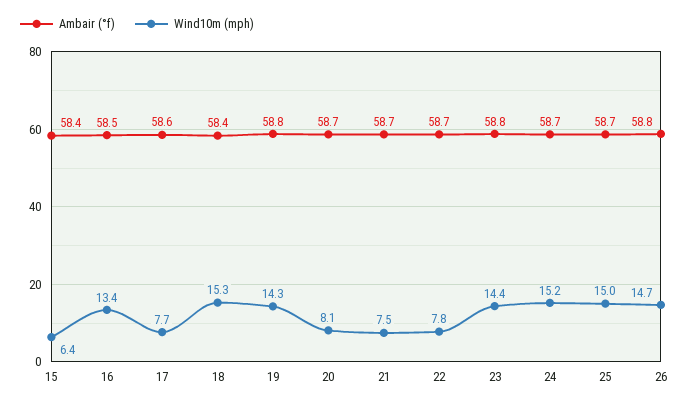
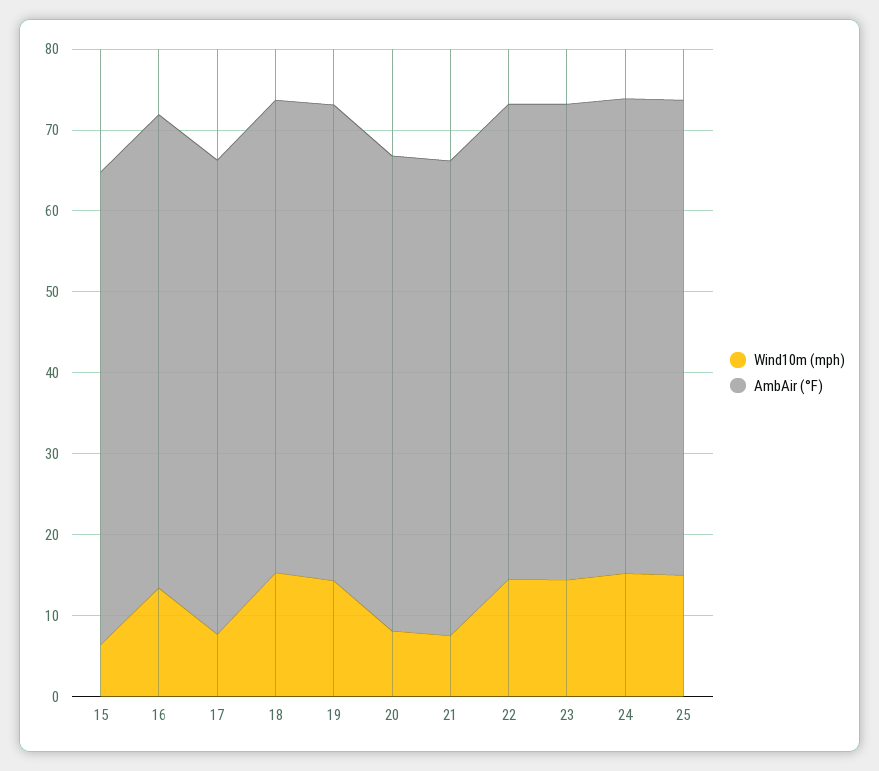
  {
    "Ambair (°f)": {
      "15": 58.4,
      "16": 58.5,
      "17": 58.6,
      "18": 58.4,
      "19": 58.8,
      "20": 58.7,
      "21": 58.7,
      "22": 58.7,
      "23": 58.8,
      "24": 58.7,
-     "25": 58.7,
+     "25": 58.7
-     "26": 58.8
    },
    "Wind10m (mph)": {
      "15": 6.4,
      "16": 13.4,
      "17": 7.7,
      "18": 15.3,
      "19": 14.3,
      "20": 8.1,
      "21": 7.5,
-     "22": 7.8,
+     "22": 14,
      "23": 14.4,
      "24": 15.2,
-     "25": 15,
+     "25": 15
-     "26": 14.7
    }
  }

